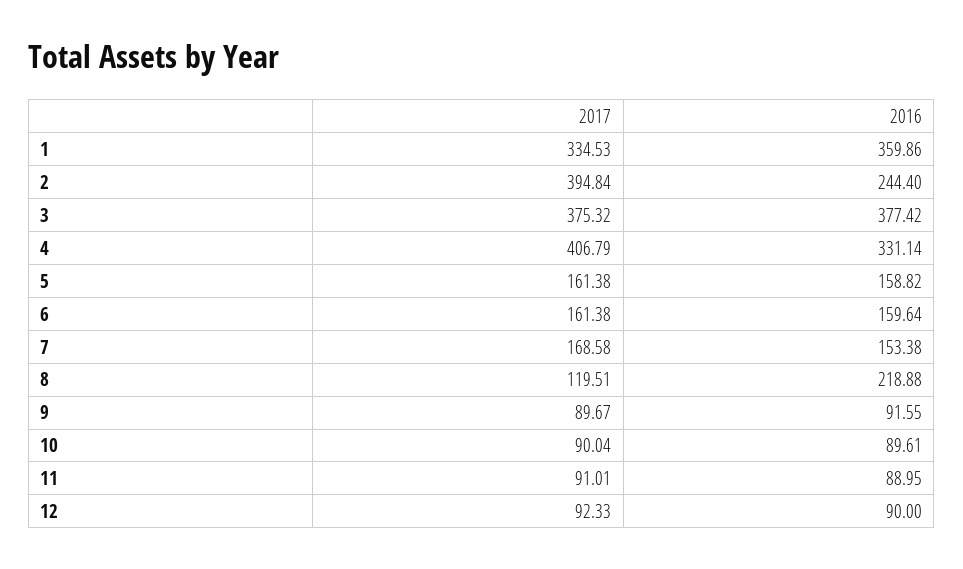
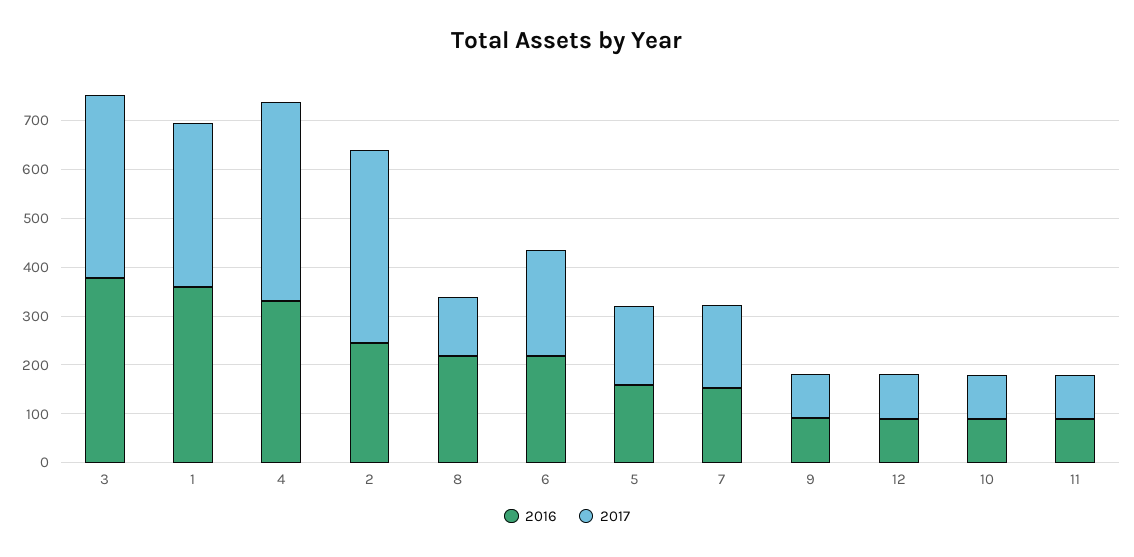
  {
    "2017": {
      "1": 334.53,
      "2": 394.84,
      "3": 375.32,
      "4": 406.79,
      "5": 161.38,
-     "6": 161.38,
+     "6": 220,
      "7": 168.58,
      "8": 119.51,
      "9": 89.67,
      "10": 90.04,
      "11": 91.01,
      "12": 92.33
    },
    "2016": {
      "1": 359.86,
      "2": 244.4,
      "3": 377.42,
      "4": 331.14,
      "5": 158.82,
-     "6": 159.64,
+     "6": 220,
      "7": 153.38,
      "8": 218.88,
      "9": 91.55,
      "10": 89.61,
      "11": 88.95,
      "12": 90
    }
  }

